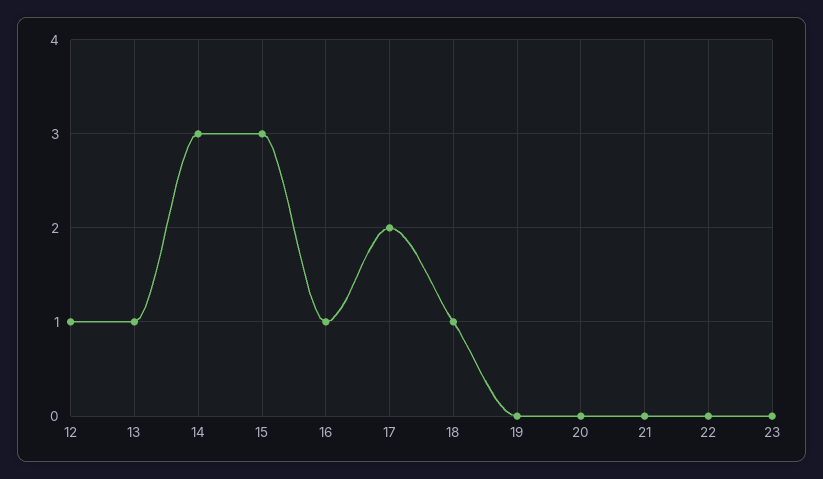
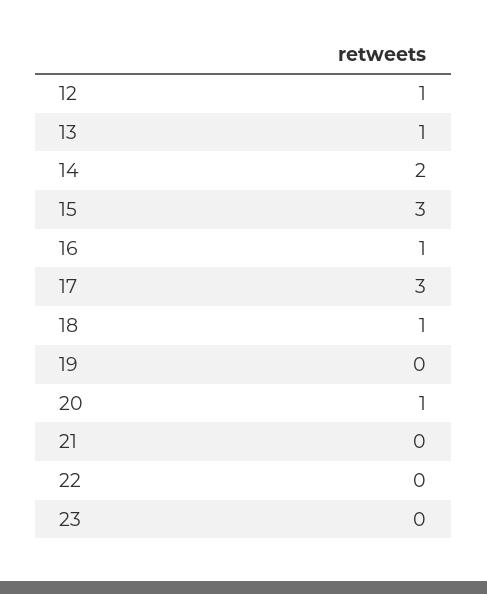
  {
    "12": 1,
    "13": 1,
-   "14": 3,
+   "14": 2,
    "15": 3,
    "16": 1,
-   "17": 2,
+   "17": 3,
    "18": 1,
    "19": 0,
-   "20": 0,
+   "20": 1,
    "21": 0,
    "22": 0,
    "23": 0
  }

